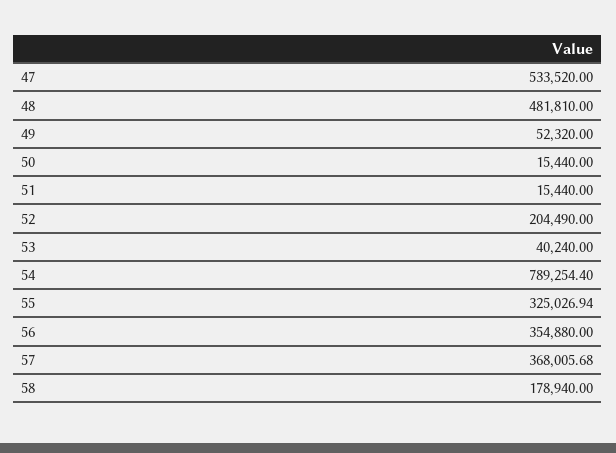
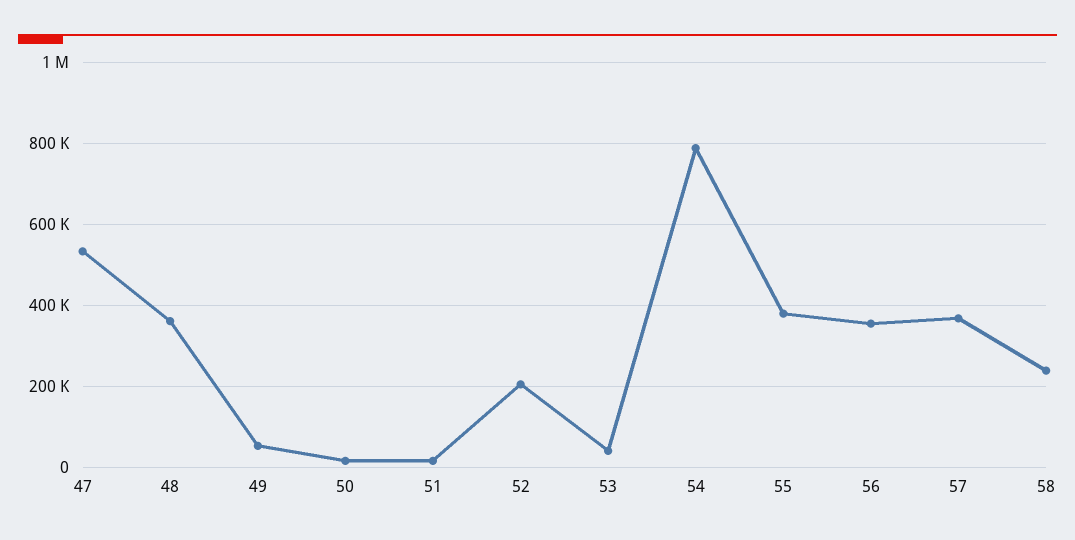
  {
    "47": 533520,
-   "48": 481810,
+   "48": 360000,
    "49": 52320,
    "50": 15440,
    "51": 15440,
    "52": 204490,
    "53": 40240,
    "54": 789254.4,
-   "55": 325026.94,
+   "55": 380000,
    "56": 354880,
    "57": 368005.68,
-   "58": 178940
+   "58": 240000
  }

